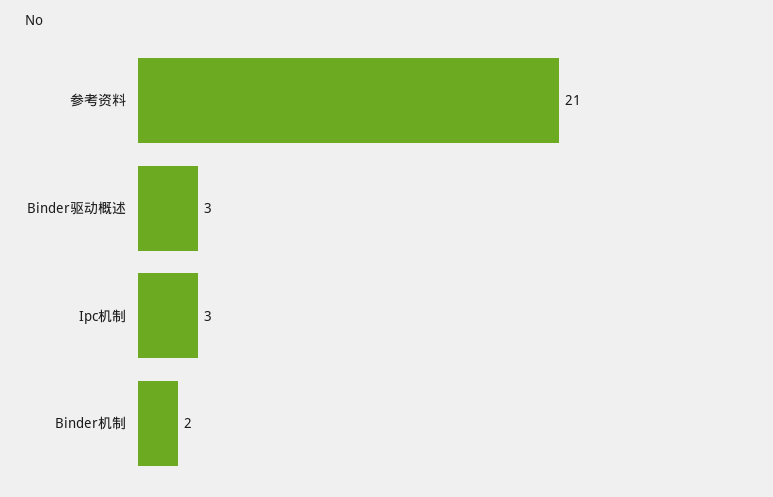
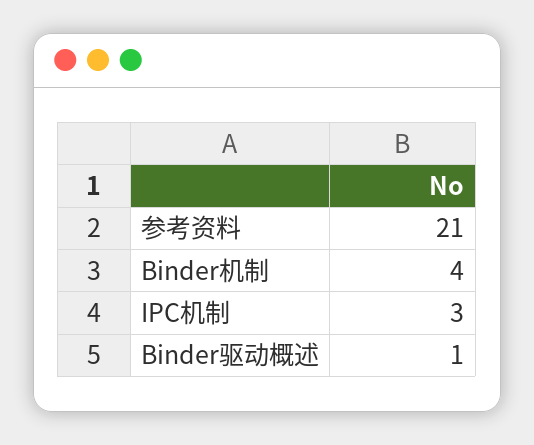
  {
    "参考资料": 21,
-   "Binder驱动概述": 3,
+   "Binder驱动概述": 1,
    "Ipc机制": 3,
-   "Binder机制": 2
+   "Binder机制": 4
  }

